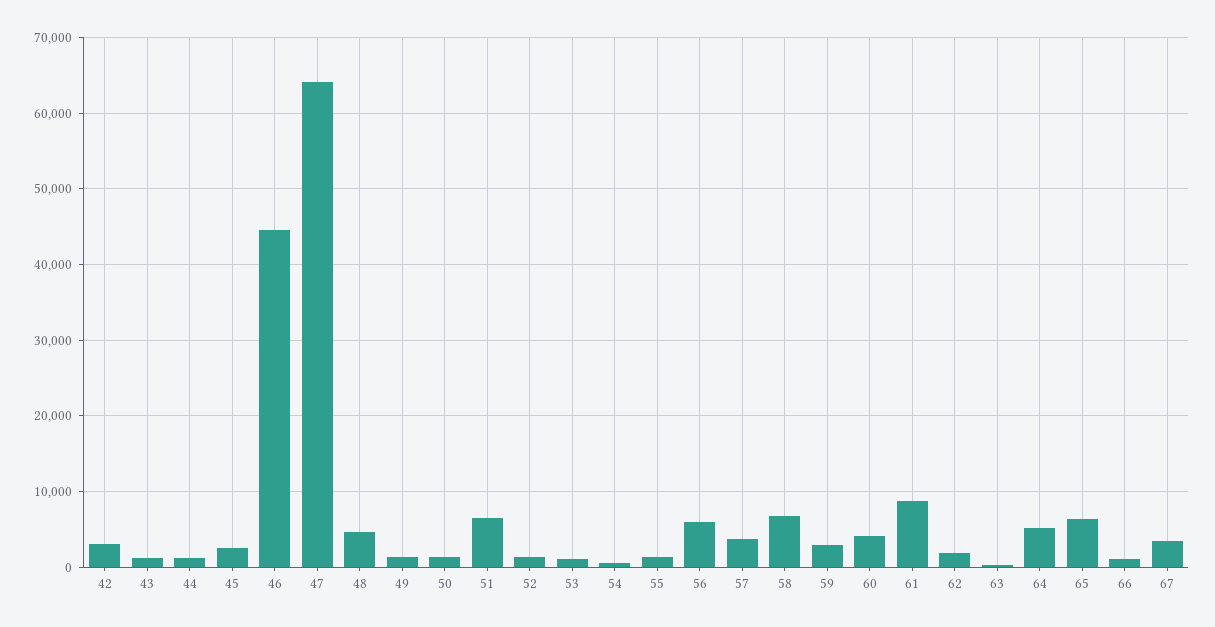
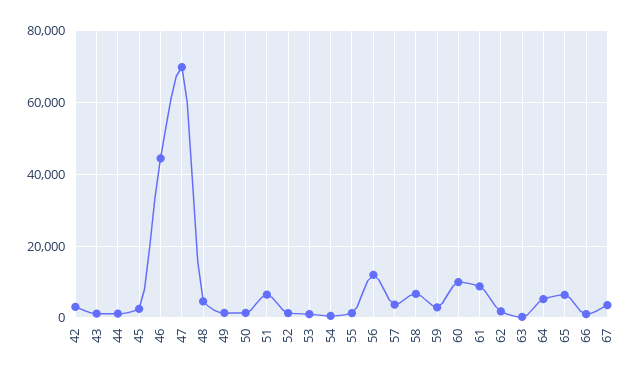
  {
    "42": 3000,
    "43": 1000,
    "44": 1000,
    "45": 3000,
    "46": 45000,
-   "47": 64000,
+   "47": 70000,
    "48": 5000,
    "49": 1000,
    "50": 1000,
    "51": 6000,
    "52": 1000,
    "53": 1000,
    "54": 1000,
    "55": 1000,
-   "56": 6000,
+   "56": 12000,
    "57": 4000,
    "58": 7000,
    "59": 3000,
-   "60": 4000,
+   "60": 10000,
    "61": 9000,
    "62": 2000,
    "63": 0,
    "64": 5000,
    "65": 6000,
    "66": 1000,
    "67": 4000
  }

